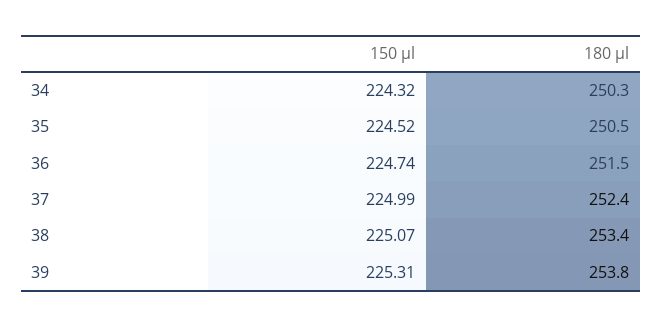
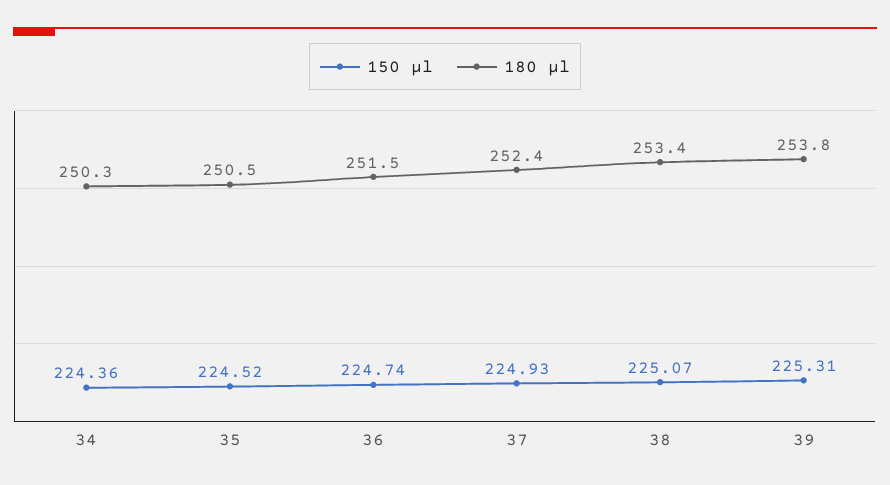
  {
    "150 μl": {
-     "34": 224.32,
+     "34": 224.36,
      "35": 224.52,
      "36": 224.74,
-     "37": 224.99,
+     "37": 224.93,
      "38": 225.07,
      "39": 225.31
    },
    "180 μl": {
      "34": 250.3,
      "35": 250.5,
      "36": 251.5,
      "37": 252.4,
      "38": 253.4,
      "39": 253.8
    }
  }

